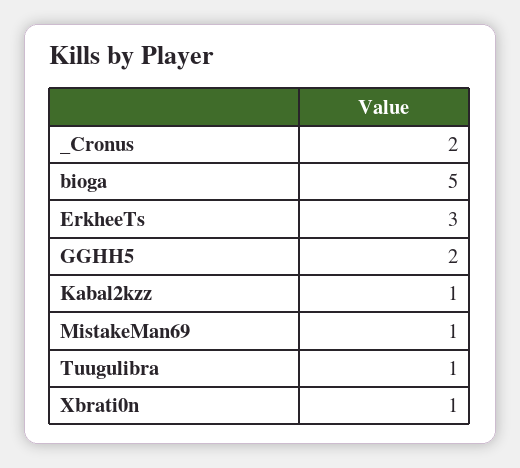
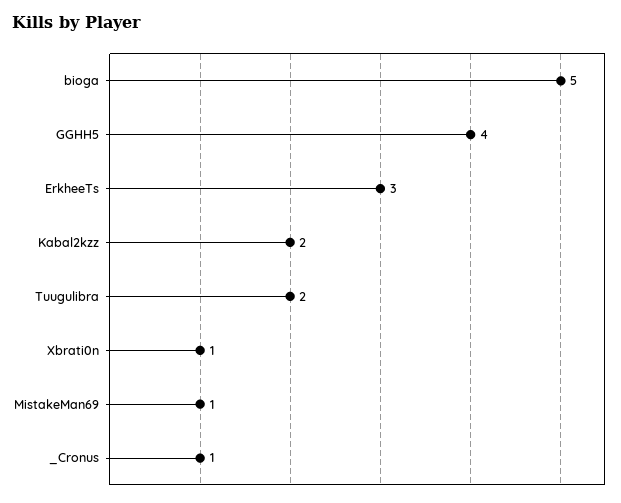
  {
-   "_Cronus": 2,
+   "_Cronus": 1,
    "bioga": 5,
    "ErkheeTs": 3,
-   "GGHH5": 2,
+   "GGHH5": 4,
-   "Kabal2kzz": 1,
+   "Kabal2kzz": 2,
    "MistakeMan69": 1,
-   "Tuugulibra": 1,
+   "Tuugulibra": 2,
    "Xbrati0n": 1
  }

